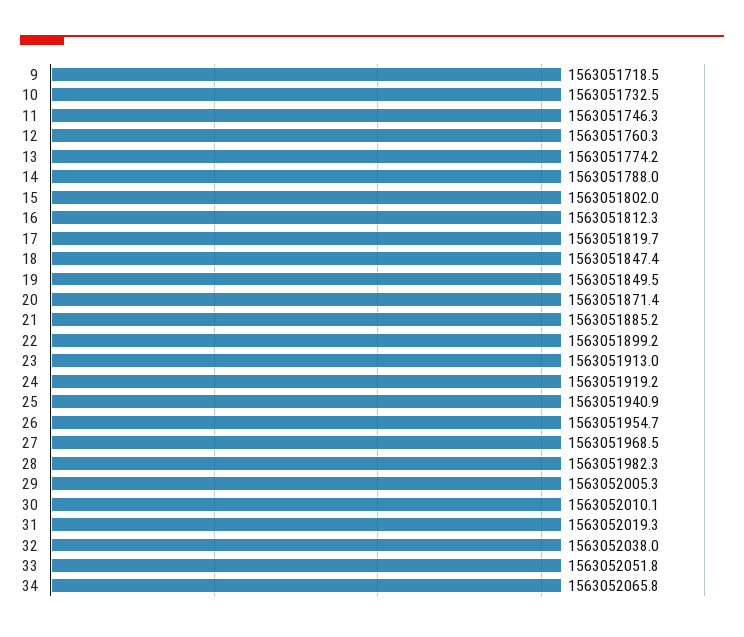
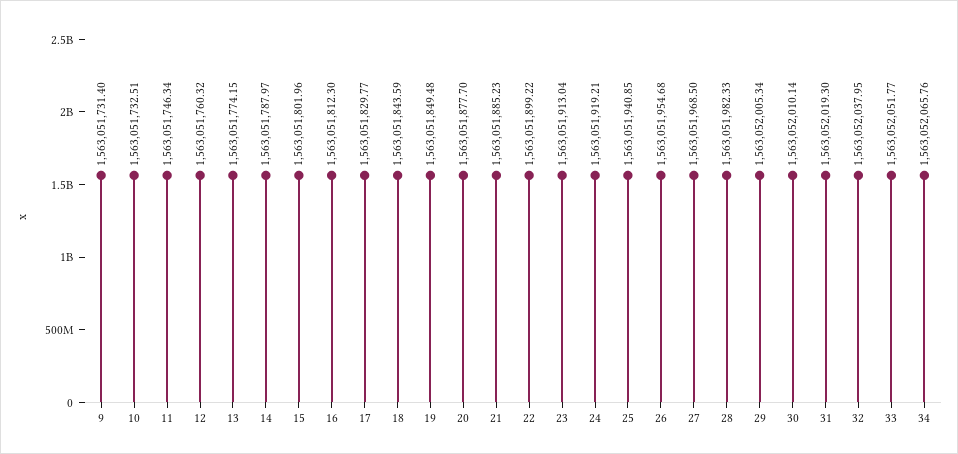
  {
-   "9": 1563051718.5,
+   "9": 1563051731.4,
    "10": 1563051732.51,
    "11": 1563051746.34,
    "12": 1563051760.32,
    "13": 1563051774.15,
    "14": 1563051787.97,
    "15": 1563051801.96,
    "16": 1563051812.3,
-   "17": 1563051819.7,
+   "17": 1563051829.77,
-   "18": 1563051847.4,
+   "18": 1563051843.59,
    "19": 1563051849.48,
-   "20": 1563051871.4,
+   "20": 1563051877.7,
    "21": 1563051885.23,
    "22": 1563051899.22,
    "23": 1563051913.04,
    "24": 1563051919.21,
    "25": 1563051940.85,
    "26": 1563051954.68,
    "27": 1563051968.5,
    "28": 1563051982.33,
    "29": 1563052005.34,
    "30": 1563052010.14,
    "31": 1563052019.3,
    "32": 1563052037.95,
    "33": 1563052051.77,
    "34": 1563052065.76
  }

